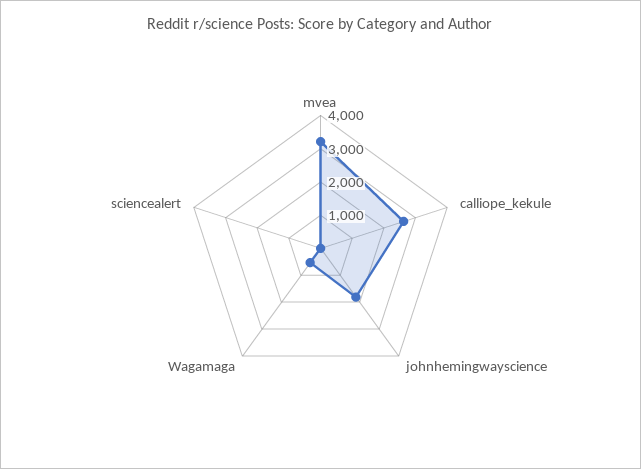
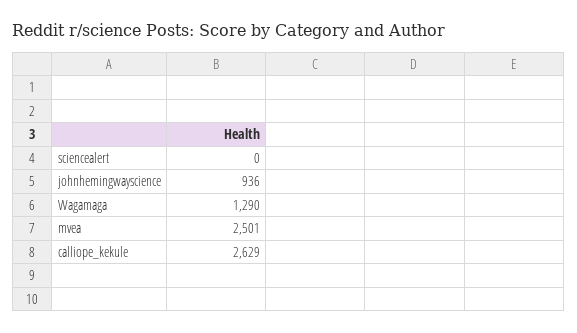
  {
-   "mvea": 3250,
+   "mvea": 2501,
    "calliope_kekule": 2629,
-   "johnhemingwayscience": 1750,
+   "johnhemingwayscience": 936,
-   "Wagamaga": 500,
+   "Wagamaga": 1290,
    "sciencealert": 0
  }

